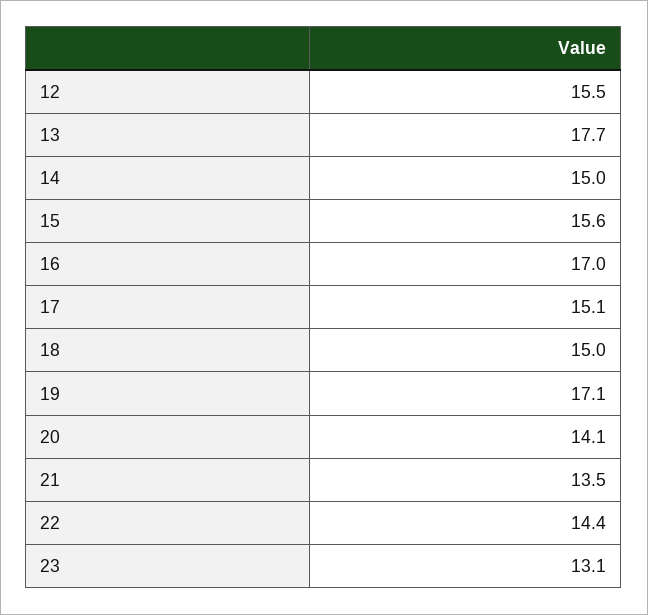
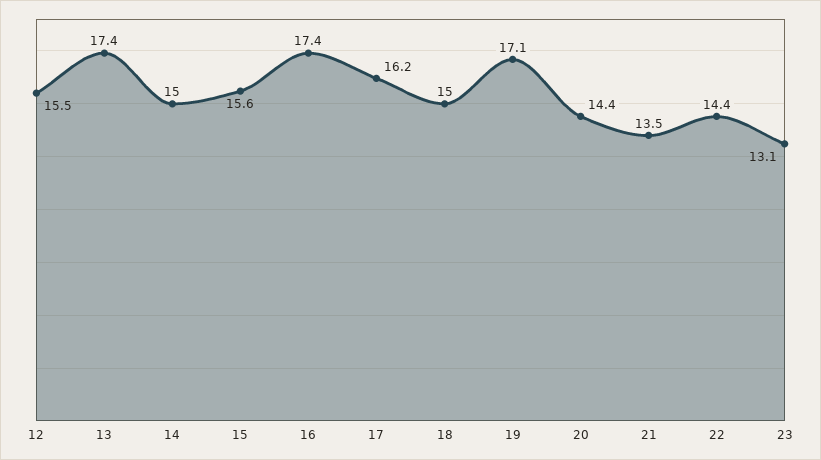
  {
    "12": 15.5,
-   "13": 17.7,
+   "13": 17.4,
    "14": 15,
    "15": 15.6,
-   "16": 17,
+   "16": 17.4,
-   "17": 15.1,
+   "17": 16.2,
    "18": 15,
    "19": 17.1,
-   "20": 14.1,
+   "20": 14.4,
    "21": 13.5,
    "22": 14.4,
    "23": 13.1
  }

